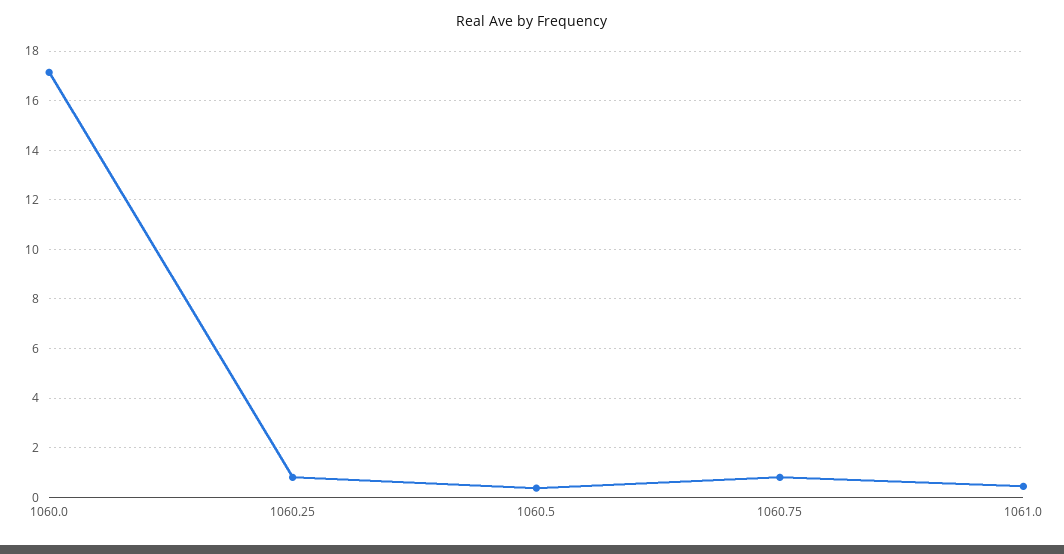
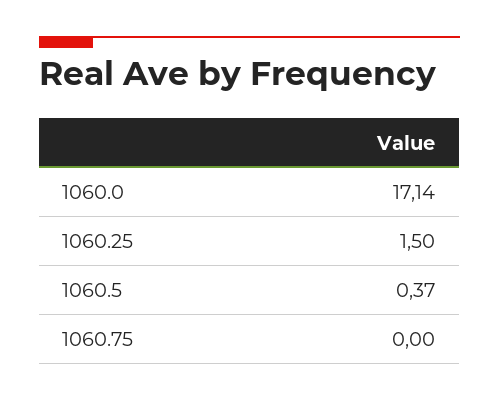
  {
    "1060.0": 17.14,
-   "1060.25": 0.75,
+   "1060.25": 1.5,
    "1060.5": 0.37,
-   "1060.75": 0.75,
+   "1060.75": 0
-   "1061.0": 0.5
  }

